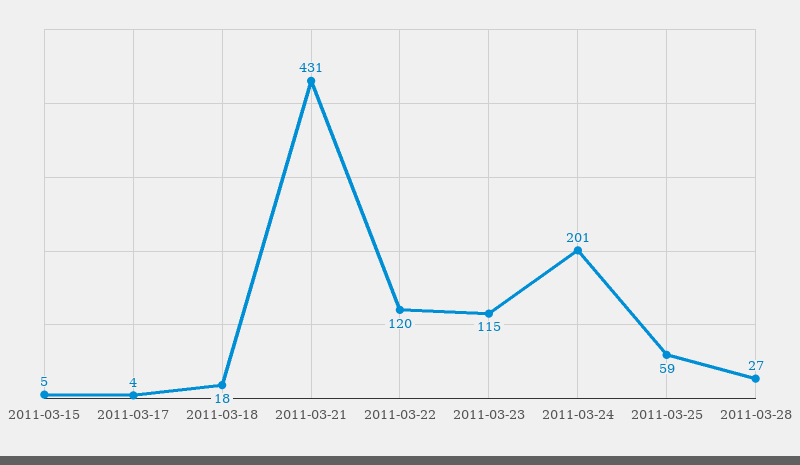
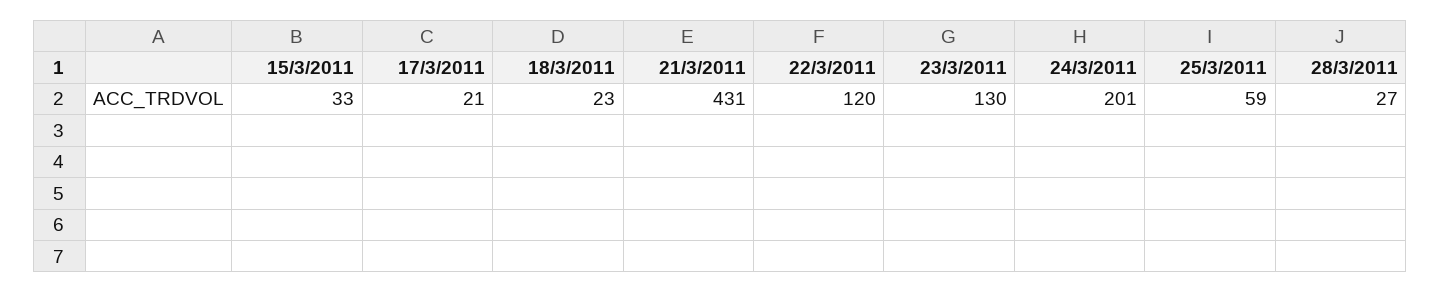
  {
-   "2011-03-15": 5,
+   "2011-03-15": 33,
-   "2011-03-17": 4,
+   "2011-03-17": 21,
-   "2011-03-18": 18,
+   "2011-03-18": 23,
    "2011-03-21": 431,
    "2011-03-22": 120,
-   "2011-03-23": 115,
+   "2011-03-23": 130,
    "2011-03-24": 201,
    "2011-03-25": 59,
    "2011-03-28": 27
  }

